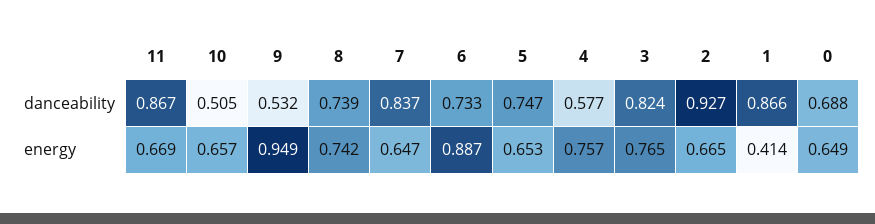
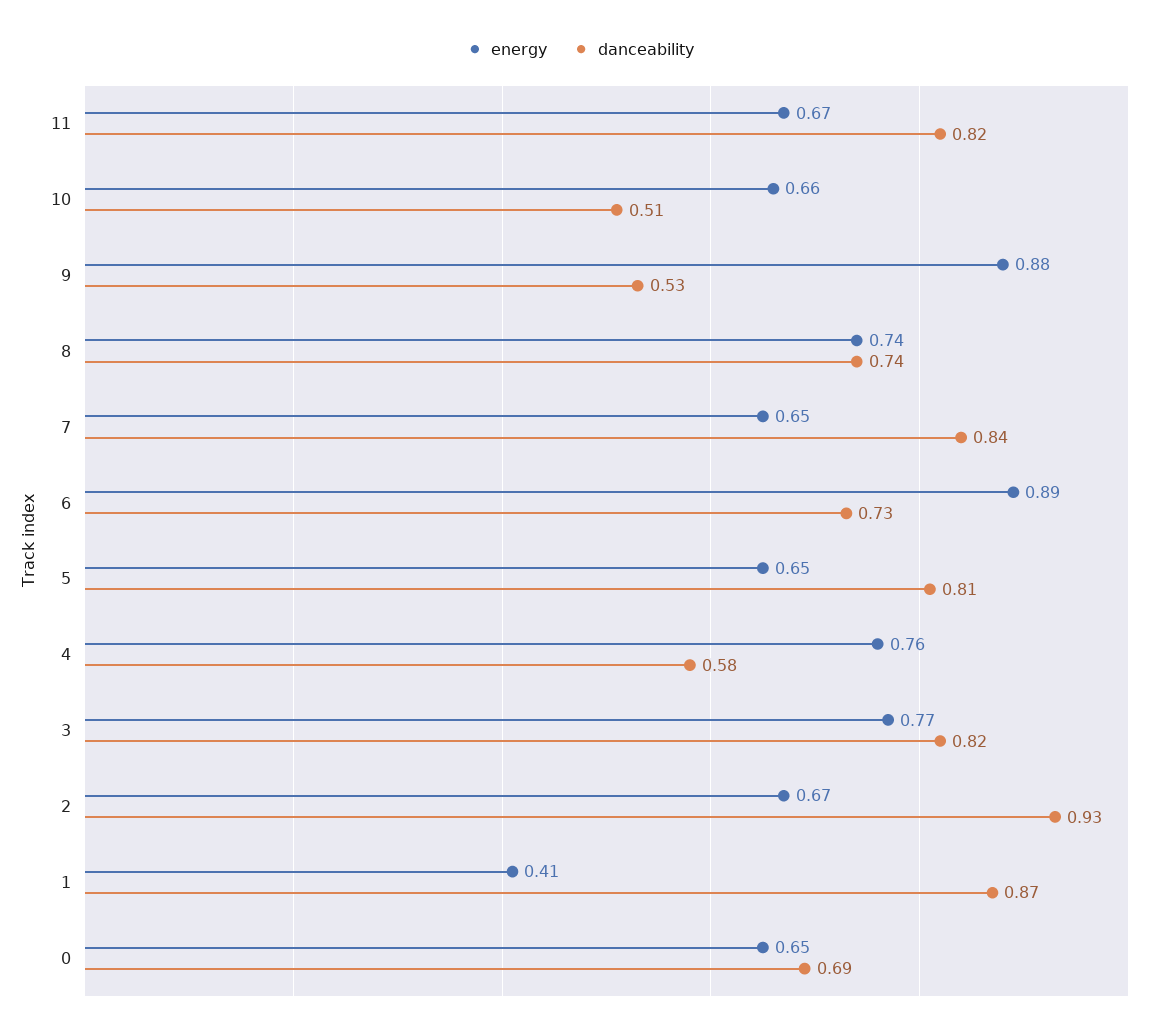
  {
    "danceability": {
-     "11": 0.867,
+     "11": 0.82,
      "10": 0.505,
      "9": 0.532,
      "8": 0.739,
      "7": 0.837,
      "6": 0.733,
-     "5": 0.747,
+     "5": 0.81,
      "4": 0.577,
      "3": 0.824,
      "2": 0.927,
      "1": 0.866,
      "0": 0.688
    },
    "energy": {
      "11": 0.669,
      "10": 0.657,
-     "9": 0.949,
+     "9": 0.88,
      "8": 0.742,
      "7": 0.647,
      "6": 0.887,
      "5": 0.653,
      "4": 0.757,
      "3": 0.765,
      "2": 0.665,
      "1": 0.414,
      "0": 0.649
    }
  }

